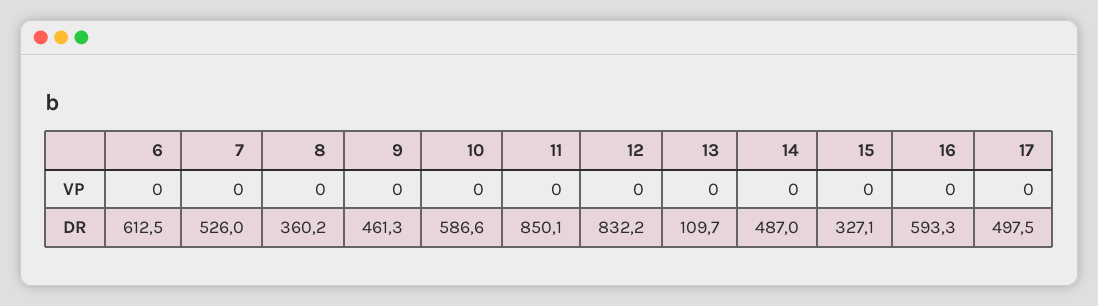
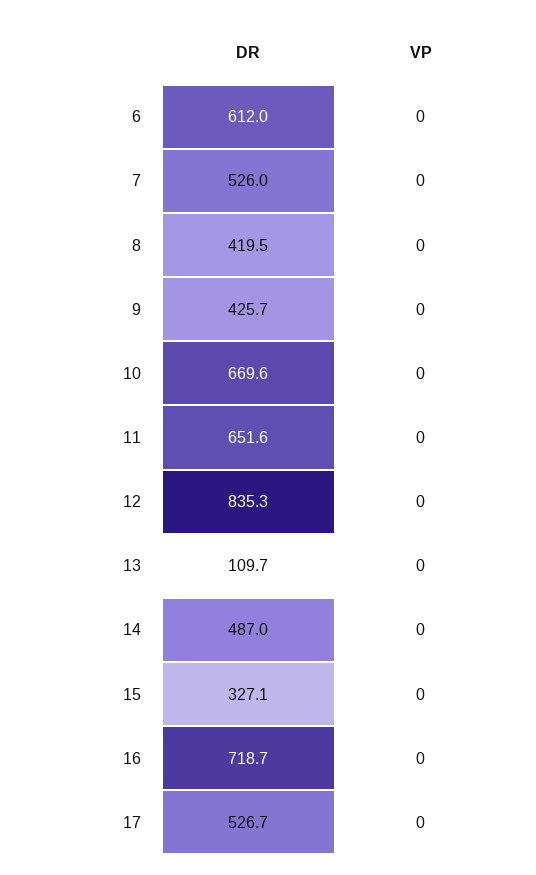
  {
    "6": {
      "VP": 0,
-     "DR": 612.5
+     "DR": 612
    },
    "7": {
      "VP": 0,
      "DR": 526
    },
    "8": {
      "VP": 0,
-     "DR": 360.2
+     "DR": 419.5
    },
    "9": {
      "VP": 0,
-     "DR": 461.3
+     "DR": 425.7
    },
    "10": {
      "VP": 0,
-     "DR": 586.6
+     "DR": 669.6
    },
    "11": {
      "VP": 0,
-     "DR": 850.1
+     "DR": 651.6
    },
    "12": {
      "VP": 0,
-     "DR": 832.2
+     "DR": 835.3
    },
    "13": {
      "VP": 0,
      "DR": 109.7
    },
    "14": {
      "VP": 0,
      "DR": 487
    },
    "15": {
      "VP": 0,
      "DR": 327.1
    },
    "16": {
      "VP": 0,
-     "DR": 593.3
+     "DR": 718.7
    },
    "17": {
      "VP": 0,
-     "DR": 497.5
+     "DR": 526.7
    }
  }

